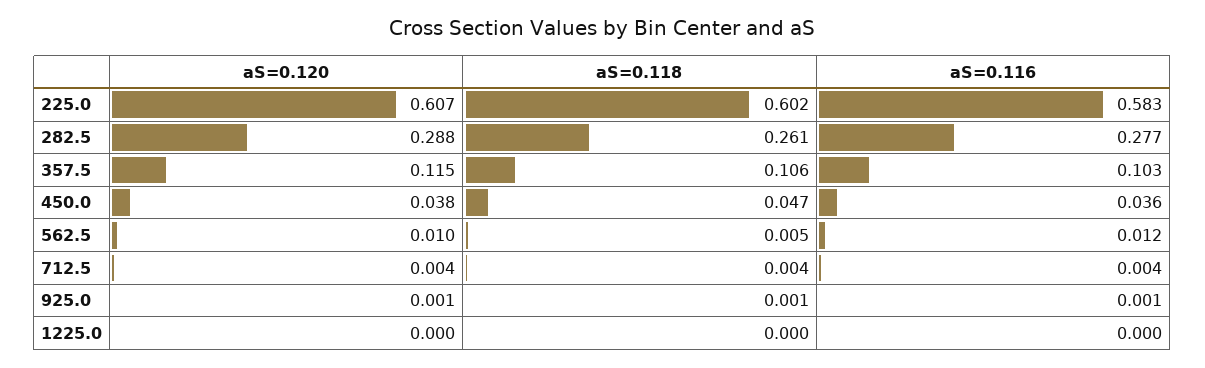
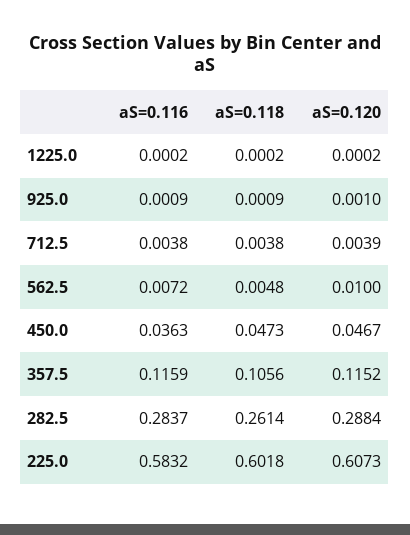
  {
    "aS=0.120": {
      "225.0": 0.6073,
      "282.5": 0.2884,
      "357.5": 0.1152,
-     "450.0": 0.038,
+     "450.0": 0.0467,
      "562.5": 0.01,
      "712.5": 0.0039,
      "925.0": 0.001,
      "1225.0": 0.0002
    },
    "aS=0.118": {
      "225.0": 0.6018,
      "282.5": 0.2614,
      "357.5": 0.1056,
      "450.0": 0.0473,
      "562.5": 0.0048,
      "712.5": 0.0038,
      "925.0": 0.0009,
      "1225.0": 0.0002
    },
    "aS=0.116": {
      "225.0": 0.5832,
-     "282.5": 0.277,
+     "282.5": 0.2837,
-     "357.5": 0.103,
+     "357.5": 0.1159,
      "450.0": 0.0363,
-     "562.5": 0.012,
+     "562.5": 0.0072,
      "712.5": 0.0038,
      "925.0": 0.0009,
      "1225.0": 0.0002
    }
  }

